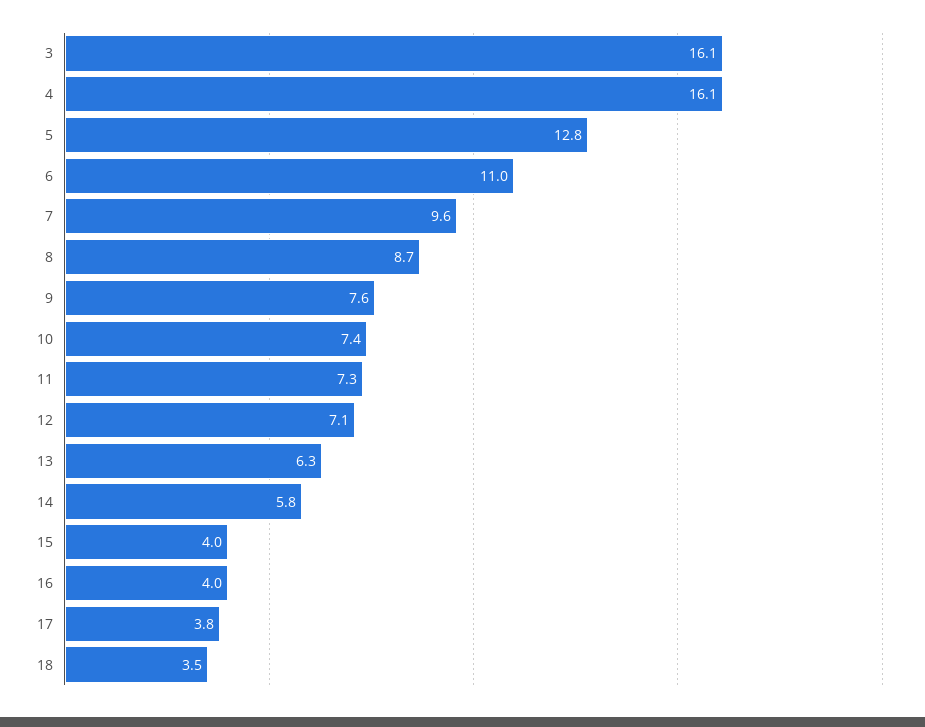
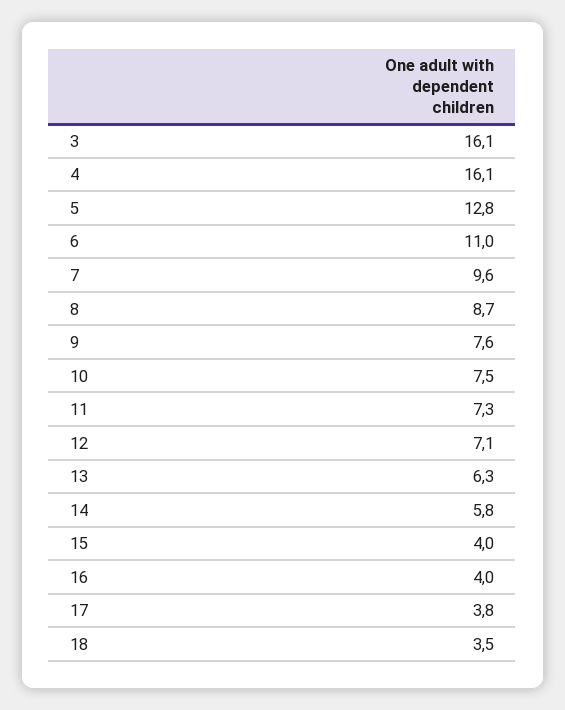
  {
    "3": 16.1,
    "4": 16.1,
    "5": 12.8,
    "6": 11,
    "7": 9.6,
    "8": 8.7,
    "9": 7.6,
-   "10": 7.4,
+   "10": 7.5,
    "11": 7.3,
    "12": 7.1,
    "13": 6.3,
    "14": 5.8,
    "15": 4,
    "16": 4,
    "17": 3.8,
    "18": 3.5
  }

